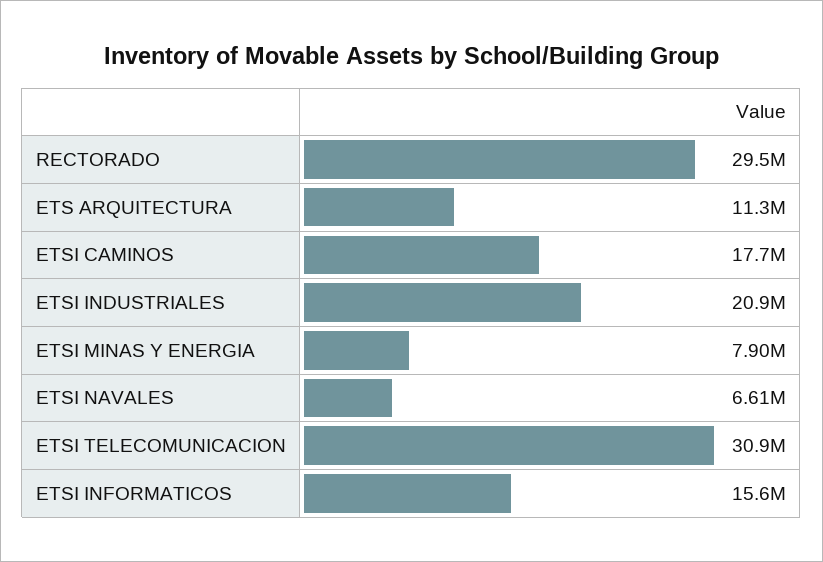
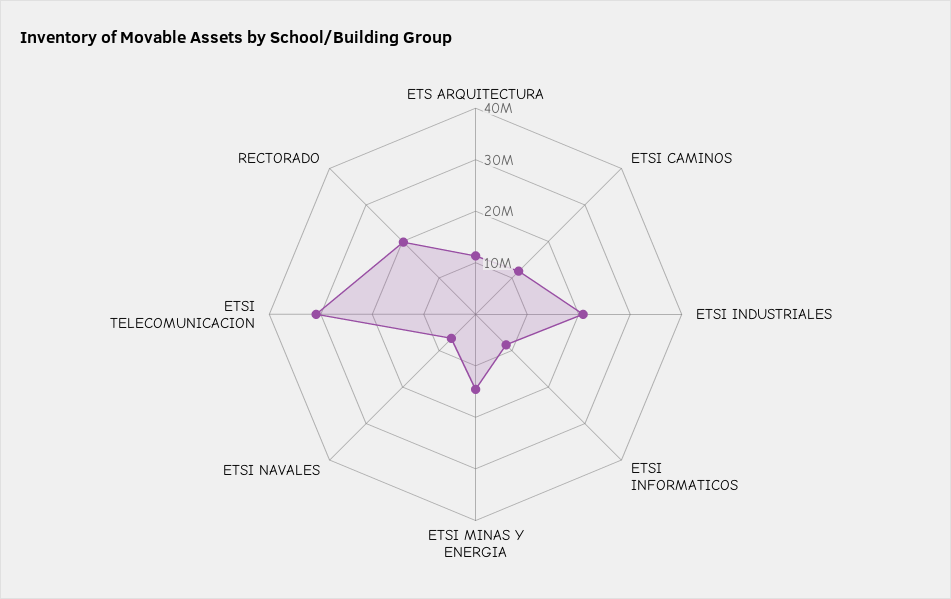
  {
-   "RECTORADO": 29500000,
+   "RECTORADO": 20000000,
    "ETS ARQUITECTURA": 11300000,
-   "ETSI CAMINOS": 17700000,
+   "ETSI CAMINOS": 12000000,
    "ETSI INDUSTRIALES": 20900000,
-   "ETSI MINAS Y ENERGIA": 7900000,
+   "ETSI MINAS Y ENERGIA": 14000000,
    "ETSI NAVALES": 6610000,
    "ETSI TELECOMUNICACION": 30900000,
-   "ETSI INFORMATICOS": 15600000
+   "ETSI INFORMATICOS": 8000000
  }

